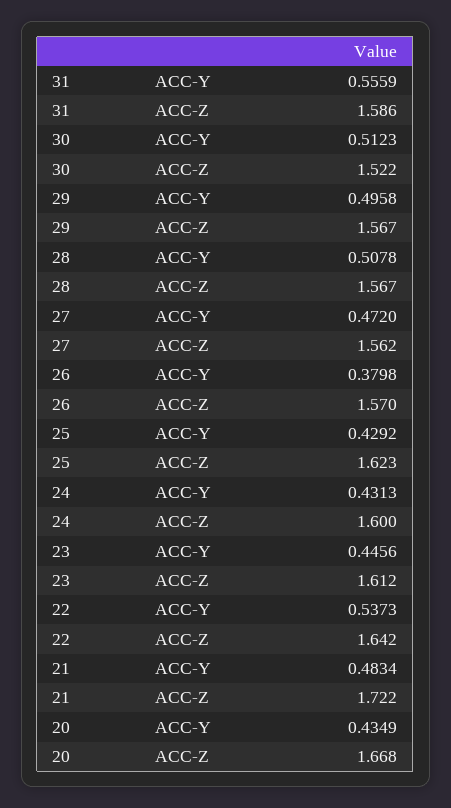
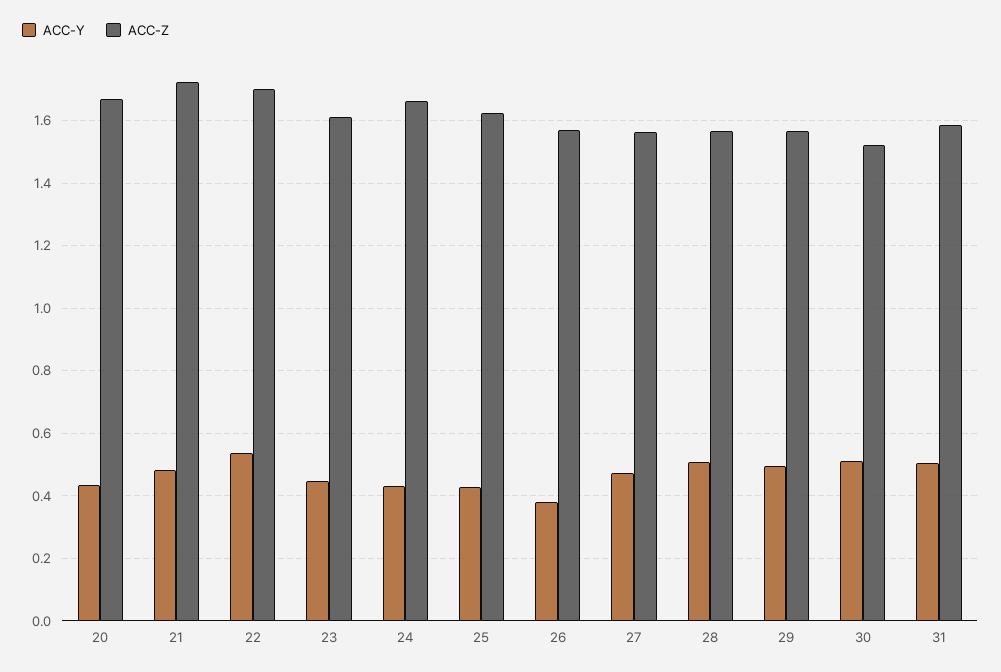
  {
    "ACC-Y": {
-     "31": 0.5559,
+     "31": 0.5,
      "30": 0.5123,
      "29": 0.4958,
      "28": 0.5078,
      "27": 0.472,
      "26": 0.3798,
      "25": 0.4292,
      "24": 0.4313,
      "23": 0.4456,
      "22": 0.5373,
      "21": 0.4834,
      "20": 0.4349
    },
    "ACC-Z": {
      "31": 1.586,
      "30": 1.522,
      "29": 1.567,
      "28": 1.567,
      "27": 1.562,
      "26": 1.57,
      "25": 1.623,
-     "24": 1.6,
+     "24": 1.66,
      "23": 1.612,
-     "22": 1.642,
+     "22": 1.7,
      "21": 1.722,
      "20": 1.668
    }
  }

